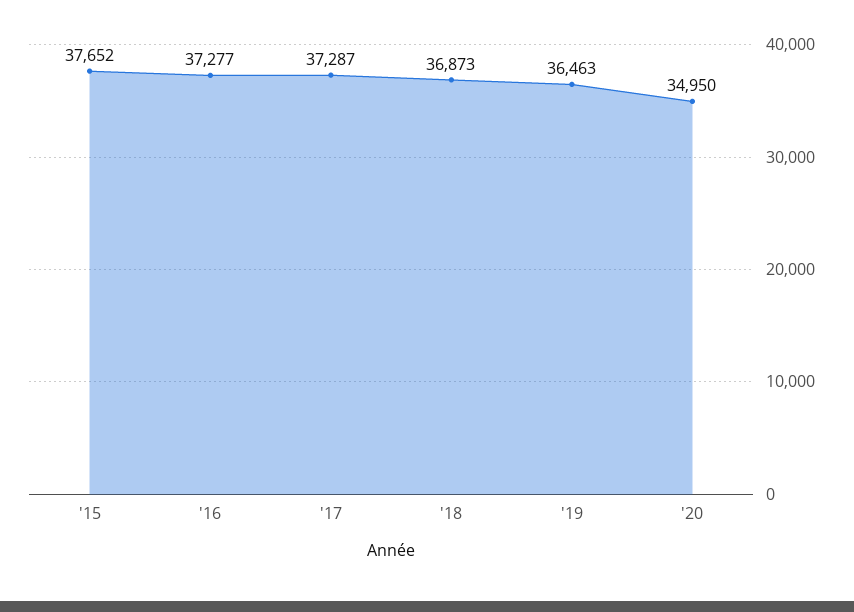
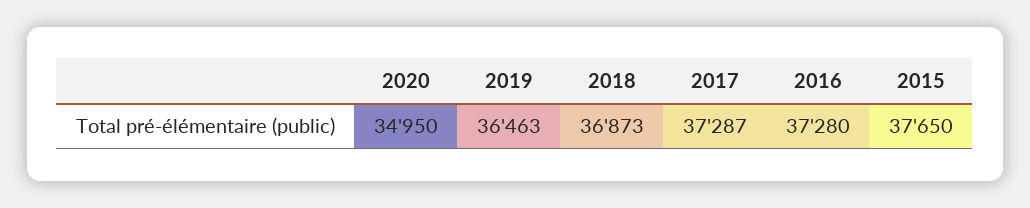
  {
-   "'15": 37652,
+   "'15": 37650,
-   "'16": 37277,
+   "'16": 37280,
    "'17": 37287,
    "'18": 36873,
    "'19": 36463,
    "'20": 34950
  }

